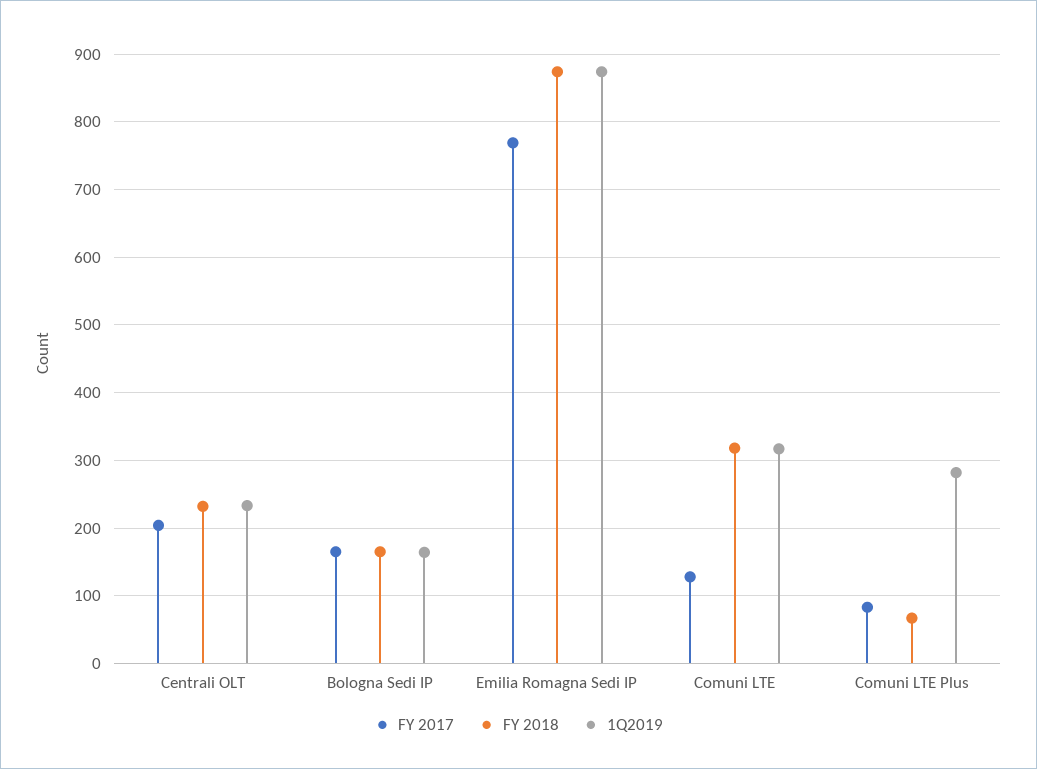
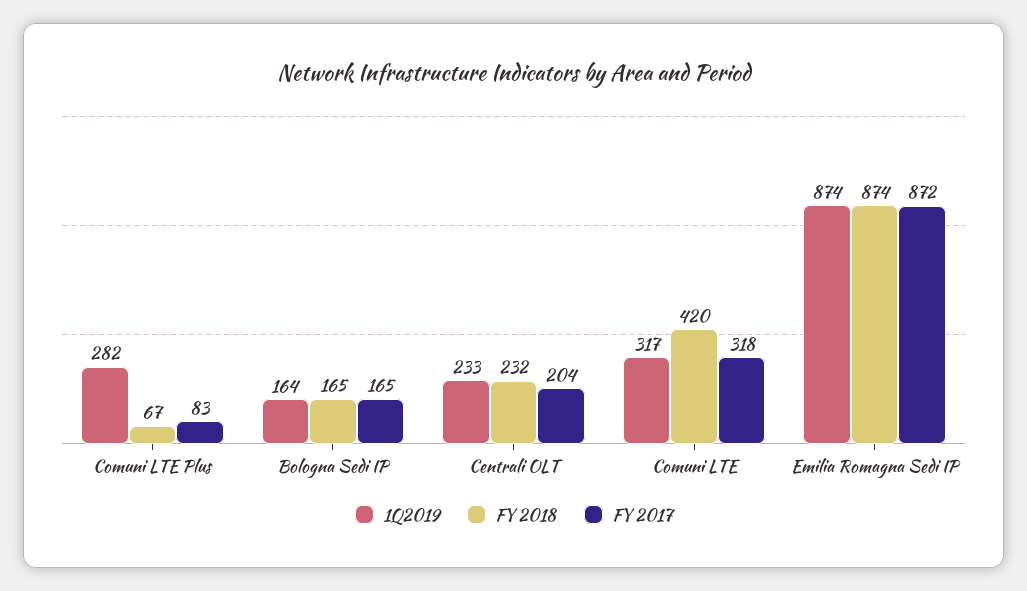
  {
    "FY 2017": {
      "Centrali OLT": 204,
      "Bologna Sedi IP": 165,
-     "Emilia Romagna Sedi IP": 770,
+     "Emilia Romagna Sedi IP": 872,
-     "Comuni LTE": 130,
+     "Comuni LTE": 318,
      "Comuni LTE Plus": 83
    },
    "FY 2018": {
      "Centrali OLT": 232,
      "Bologna Sedi IP": 165,
      "Emilia Romagna Sedi IP": 874,
-     "Comuni LTE": 320,
+     "Comuni LTE": 420,
      "Comuni LTE Plus": 67
    },
    "1Q2019": {
      "Centrali OLT": 233,
      "Bologna Sedi IP": 164,
      "Emilia Romagna Sedi IP": 874,
      "Comuni LTE": 317,
      "Comuni LTE Plus": 282
    }
  }

